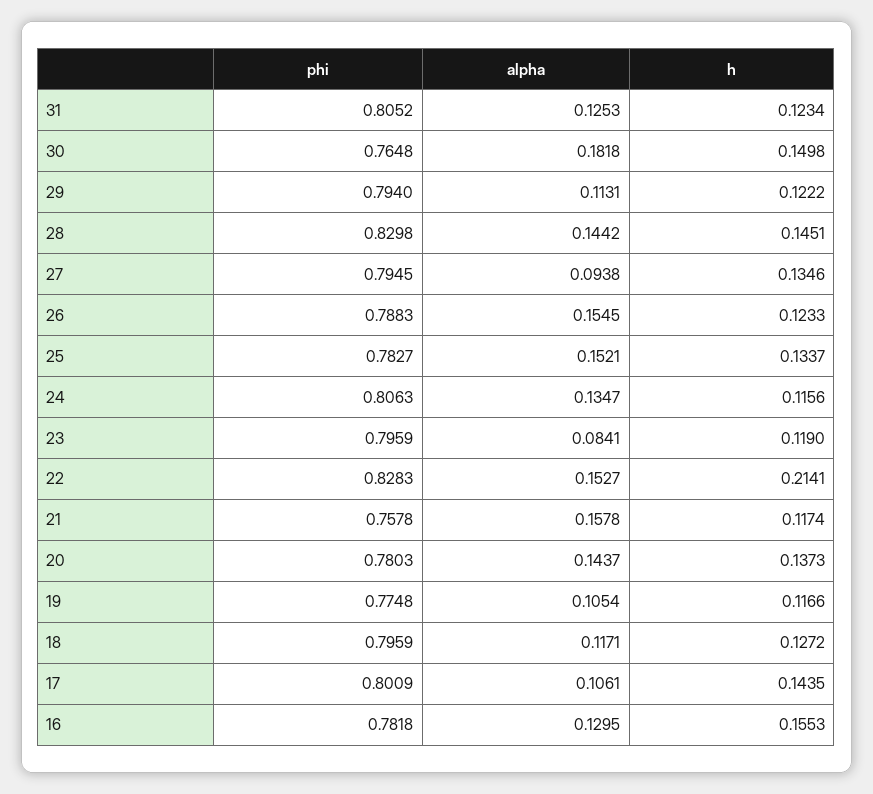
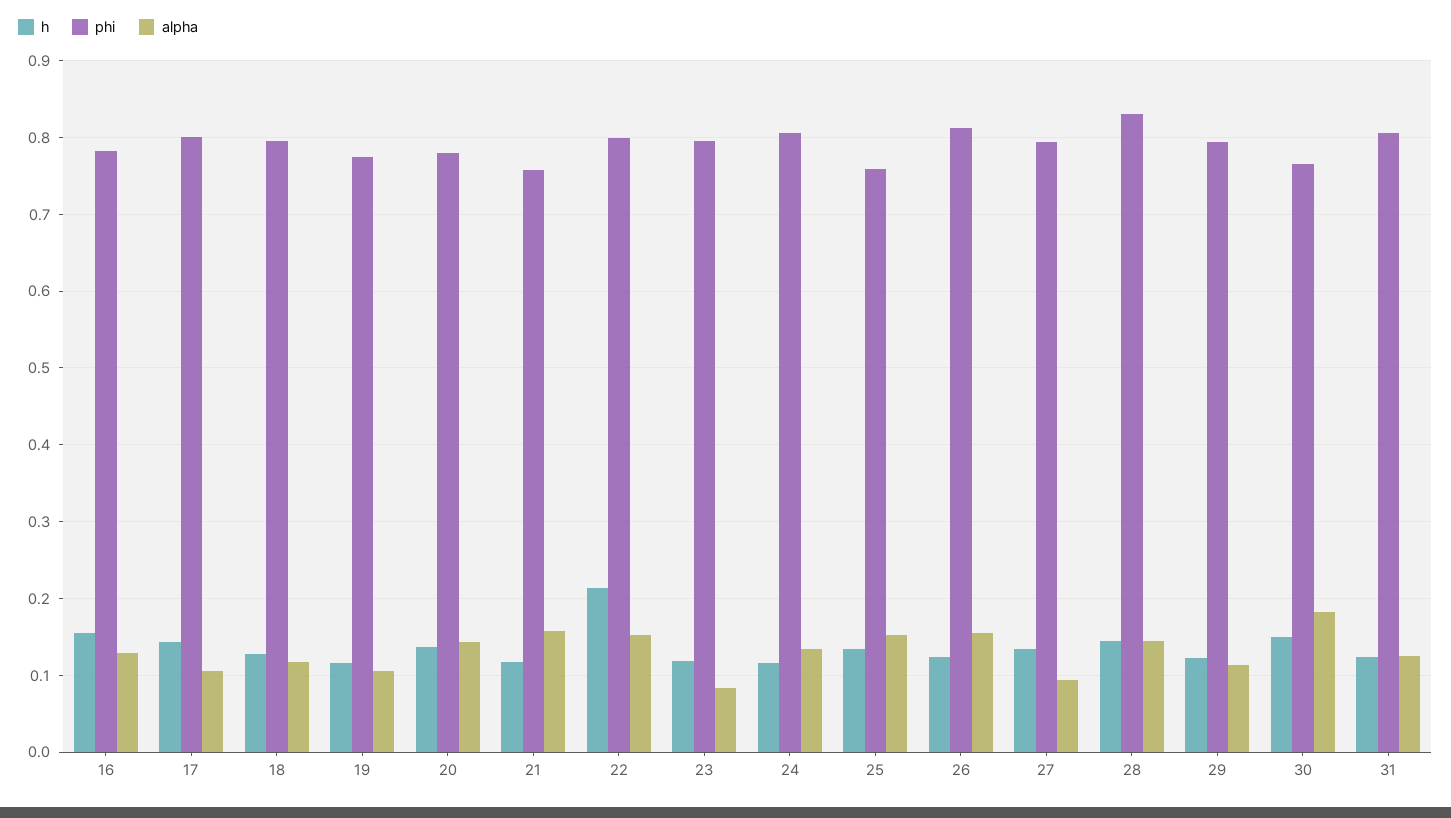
  {
    "phi": {
      "31": 0.8052,
      "30": 0.7648,
      "29": 0.794,
      "28": 0.8298,
      "27": 0.7945,
-     "26": 0.7883,
+     "26": 0.81,
-     "25": 0.7827,
+     "25": 0.76,
      "24": 0.8063,
      "23": 0.7959,
-     "22": 0.8283,
+     "22": 0.8,
      "21": 0.7578,
      "20": 0.7803,
      "19": 0.7748,
      "18": 0.7959,
      "17": 0.8009,
      "16": 0.7818
    },
    "alpha": {
      "31": 0.1253,
      "30": 0.1818,
      "29": 0.1131,
      "28": 0.1442,
      "27": 0.0938,
      "26": 0.1545,
      "25": 0.1521,
      "24": 0.1347,
      "23": 0.0841,
      "22": 0.1527,
      "21": 0.1578,
      "20": 0.1437,
      "19": 0.1054,
      "18": 0.1171,
      "17": 0.1061,
      "16": 0.1295
    },
    "h": {
      "31": 0.1234,
      "30": 0.1498,
      "29": 0.1222,
      "28": 0.1451,
      "27": 0.1346,
      "26": 0.1233,
      "25": 0.1337,
      "24": 0.1156,
      "23": 0.119,
      "22": 0.2141,
      "21": 0.1174,
      "20": 0.1373,
      "19": 0.1166,
      "18": 0.1272,
      "17": 0.1435,
      "16": 0.1553
    }
  }

